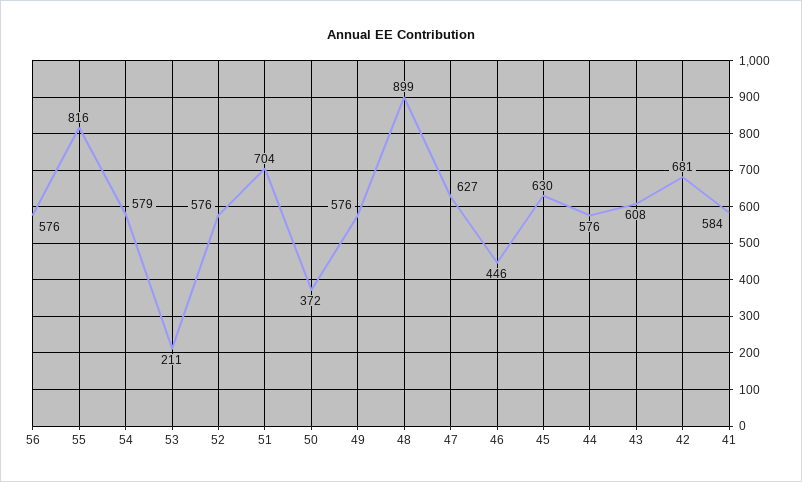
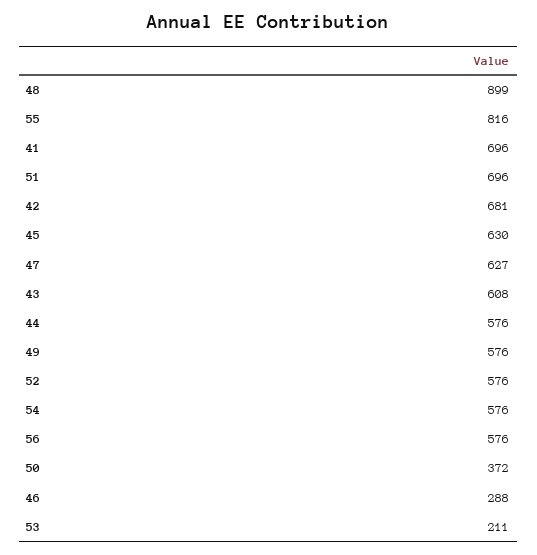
  {
    "56": 576,
    "55": 816,
-   "54": 579,
+   "54": 576,
    "53": 211,
    "52": 576,
-   "51": 704,
+   "51": 696,
    "50": 372,
    "49": 576,
    "48": 899,
    "47": 627,
-   "46": 446,
+   "46": 288,
    "45": 630,
    "44": 576,
    "43": 608,
    "42": 681,
-   "41": 584
+   "41": 696
  }

